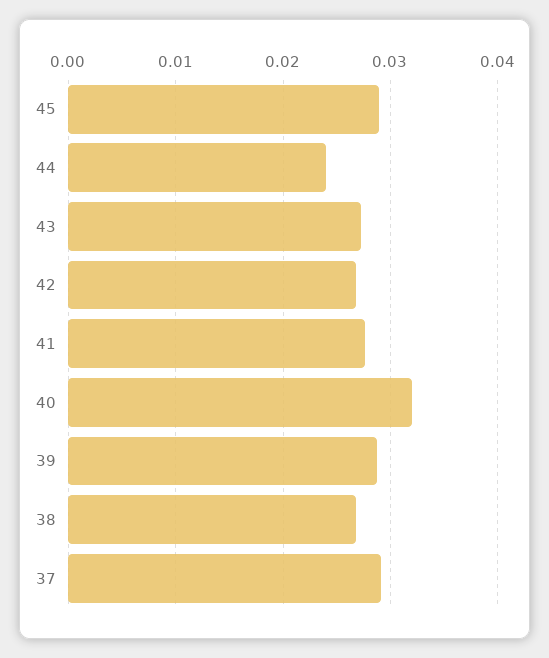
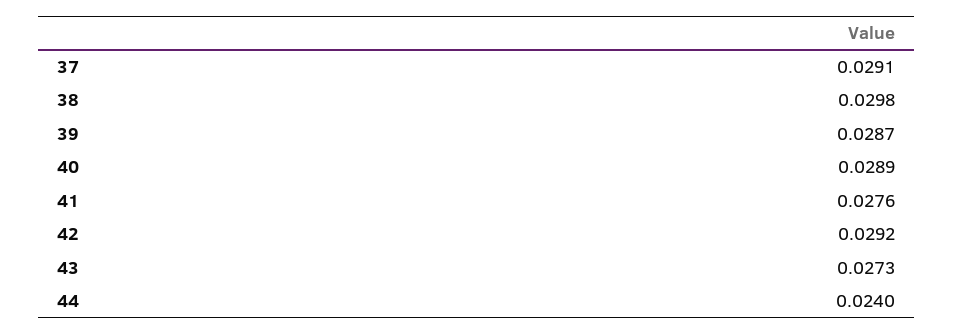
  {
-   "45": 0.029,
    "44": 0.024,
    "43": 0.0273,
-   "42": 0.027,
+   "42": 0.0292,
    "41": 0.0276,
-   "40": 0.032,
+   "40": 0.0289,
    "39": 0.0287,
-   "38": 0.027,
+   "38": 0.0298,
    "37": 0.0291
  }

